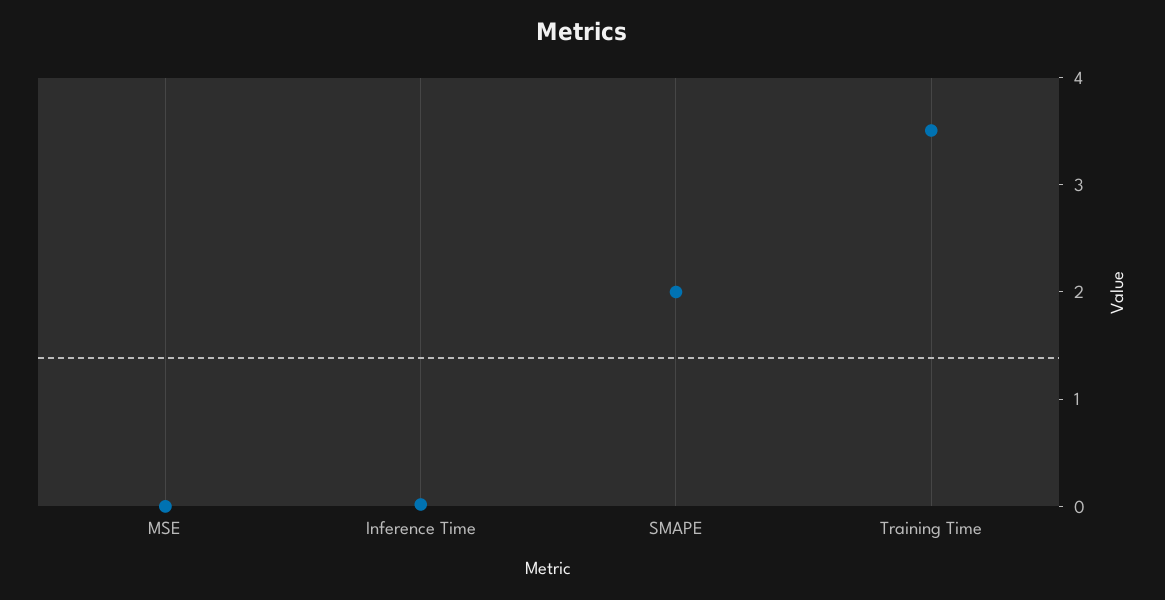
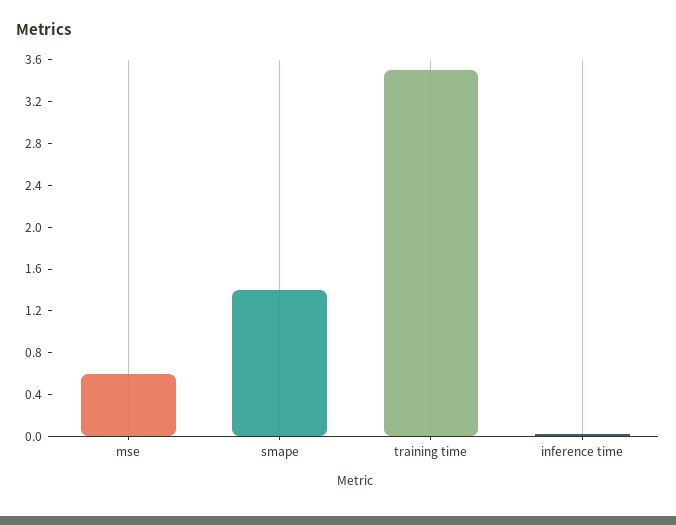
  {
-   "MSE": 0,
+   "MSE": 0.6,
    "Inference Time": 0,
-   "SMAPE": 2,
+   "SMAPE": 1.4,
    "Training Time": 3.5
  }

